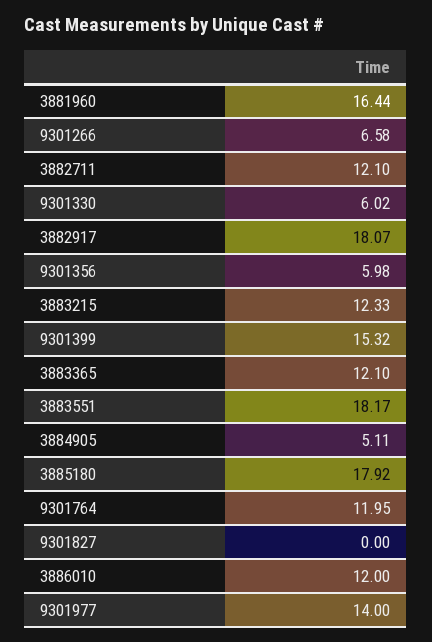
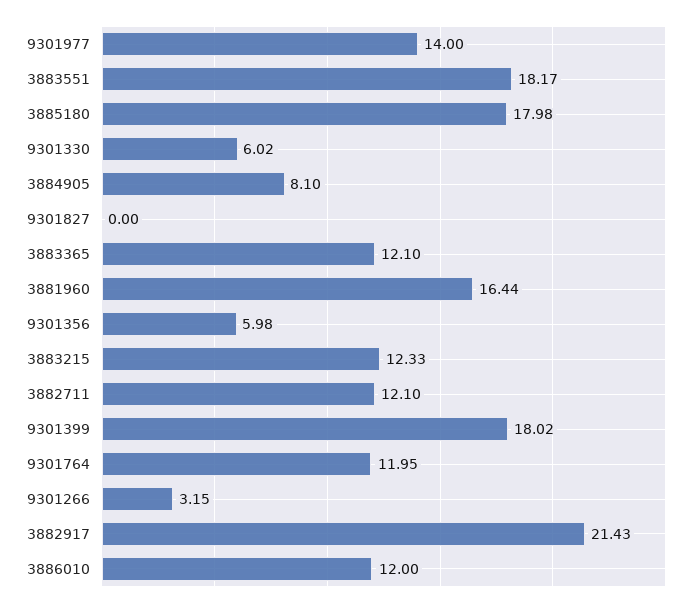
  {
    "3881960": 16.44,
-   "9301266": 6.58,
+   "9301266": 3.15,
    "3882711": 12.1,
    "9301330": 6.02,
-   "3882917": 18.07,
+   "3882917": 21.43,
    "9301356": 5.98,
    "3883215": 12.33,
-   "9301399": 15.32,
+   "9301399": 18.02,
    "3883365": 12.1,
    "3883551": 18.17,
-   "3884905": 5.11,
+   "3884905": 8.1,
-   "3885180": 17.92,
+   "3885180": 17.98,
    "9301764": 11.95,
    "9301827": 0,
    "3886010": 12,
    "9301977": 14
  }

